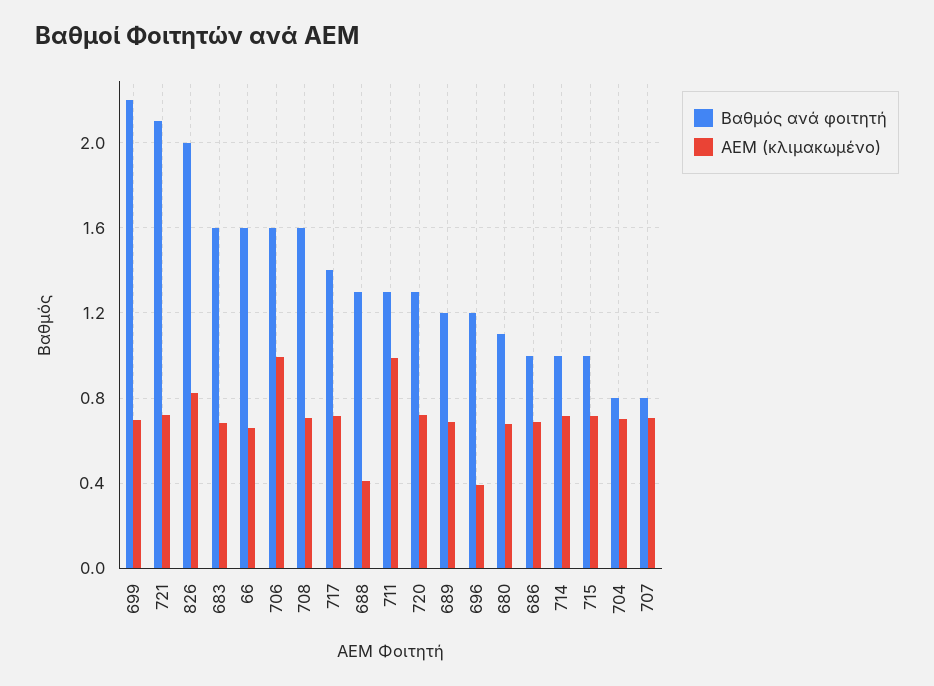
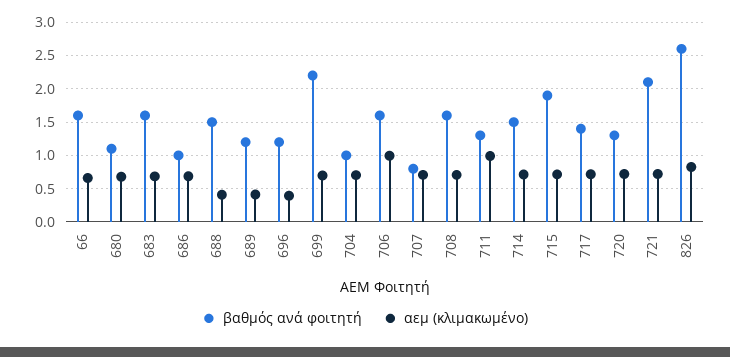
  {
    "Βαθμός ανά φοιτητή": {
      "699": 2.2,
      "721": 2.1,
-     "826": 2,
+     "826": 2.6,
      "683": 1.6,
      "66": 1.6,
      "706": 1.6,
      "708": 1.6,
      "717": 1.4,
-     "688": 1.3,
+     "688": 1.5,
      "711": 1.3,
      "720": 1.3,
      "689": 1.2,
      "696": 1.2,
      "680": 1.1,
      "686": 1,
-     "714": 1,
+     "714": 1.5,
-     "715": 1,
+     "715": 1.9,
-     "704": 0.8,
+     "704": 1,
      "707": 0.8
    },
    "ΑΕΜ (κλιμακωμένο)": {
      "699": 0.7,
      "721": 0.7,
      "826": 0.85,
      "683": 0.7,
      "66": 0.65,
      "706": 1,
      "708": 0.7,
      "717": 0.7,
      "688": 0.4,
      "711": 1,
      "720": 0.7,
-     "689": 0.7,
+     "689": 0.4,
      "696": 0.4,
      "680": 0.7,
      "686": 0.7,
      "714": 0.7,
      "715": 0.7,
      "704": 0.7,
      "707": 0.7
    }
  }

